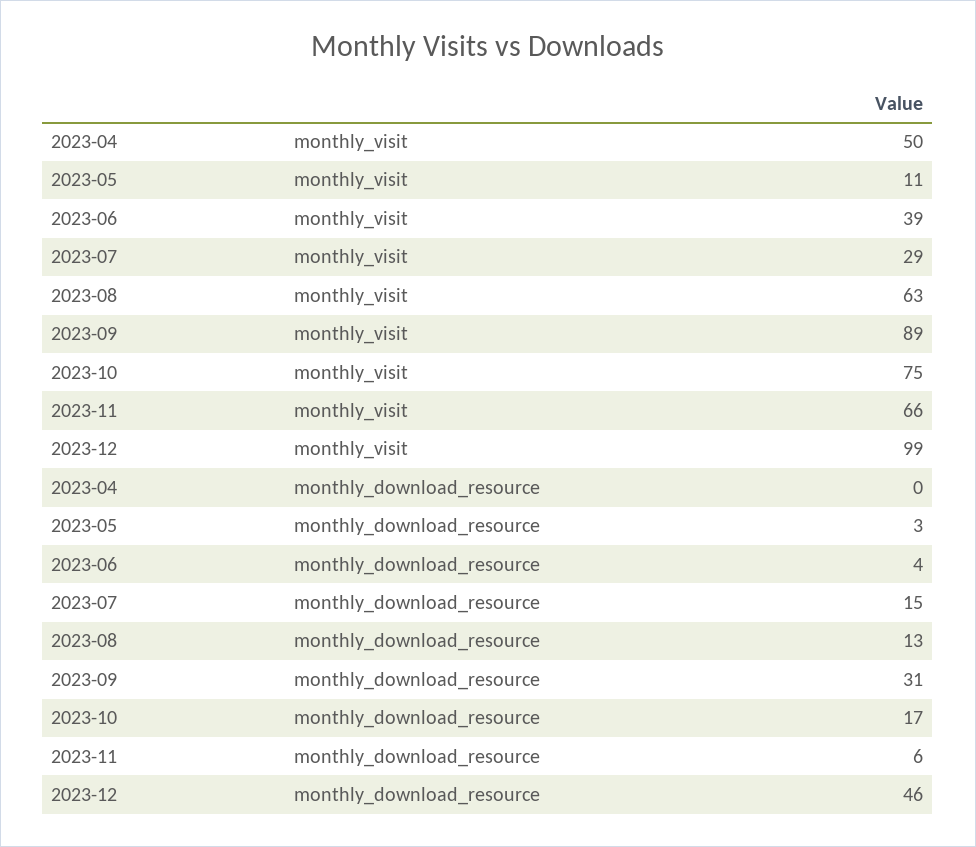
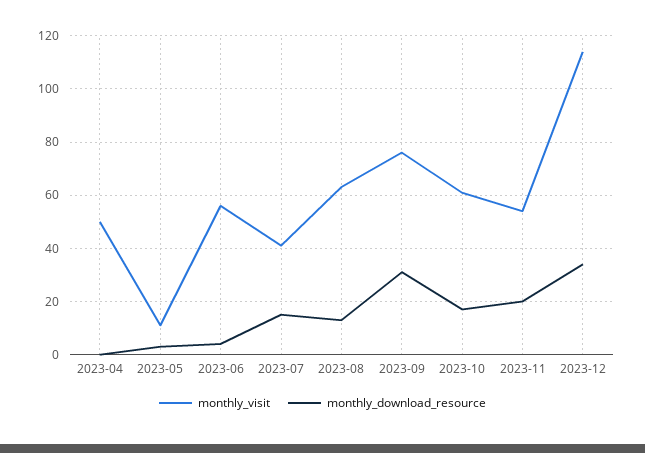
  {
    "monthly_visit": {
      "2023-04": 50,
      "2023-05": 11,
-     "2023-06": 39,
+     "2023-06": 55,
-     "2023-07": 29,
+     "2023-07": 40,
      "2023-08": 63,
-     "2023-09": 89,
+     "2023-09": 75,
-     "2023-10": 75,
+     "2023-10": 60,
-     "2023-11": 66,
+     "2023-11": 55,
-     "2023-12": 99
+     "2023-12": 115
    },
    "monthly_download_resource": {
      "2023-04": 0,
      "2023-05": 3,
      "2023-06": 4,
      "2023-07": 15,
      "2023-08": 13,
      "2023-09": 31,
      "2023-10": 17,
-     "2023-11": 6,
+     "2023-11": 20,
-     "2023-12": 46
+     "2023-12": 35
    }
  }

